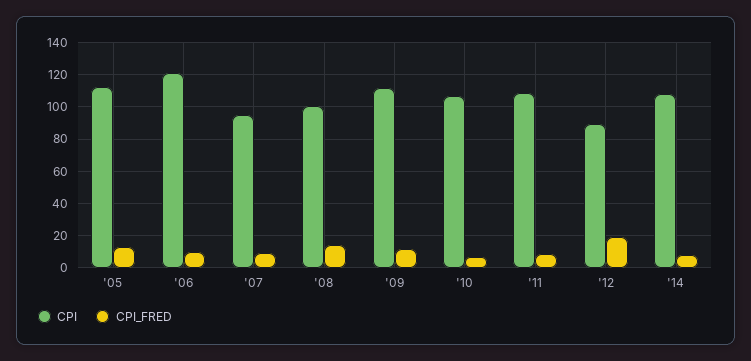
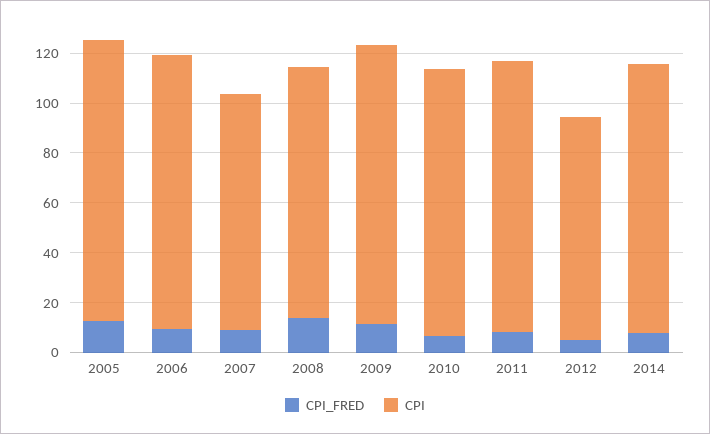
  {
    "CPI": {
      "'05": 115,
-     "'06": 120,
+     "'06": 110,
      "'07": 95,
      "'08": 100,
      "'09": 110,
      "'10": 105,
      "'11": 110,
      "'12": 90,
      "'14": 110
    },
    "CPI_FRED": {
      "'05": 15,
      "'06": 10,
      "'07": 10,
      "'08": 15,
      "'09": 10,
      "'10": 5,
      "'11": 10,
-     "'12": 20,
+     "'12": 5,
      "'14": 10
    }
  }

